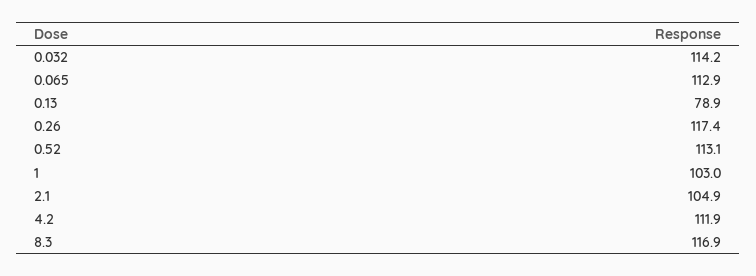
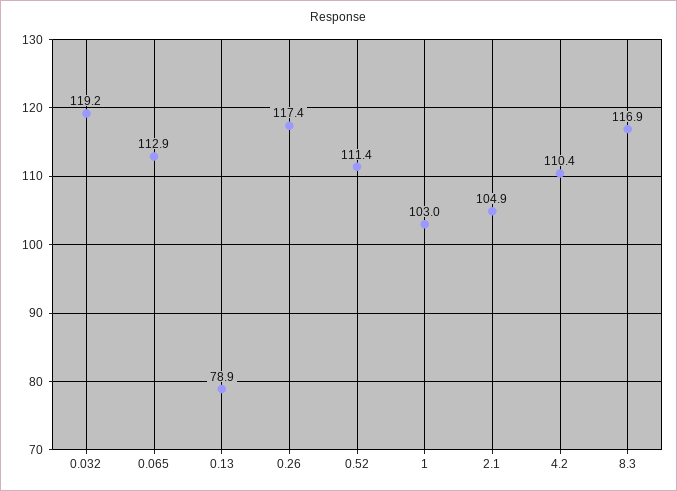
  {
-   "0.032": 114.2,
+   "0.032": 119.2,
    "0.065": 112.9,
    "0.13": 78.9,
    "0.26": 117.4,
-   "0.52": 113.1,
+   "0.52": 111.4,
    "1": 103,
    "2.1": 104.9,
-   "4.2": 111.9,
+   "4.2": 110.4,
    "8.3": 116.9
  }

